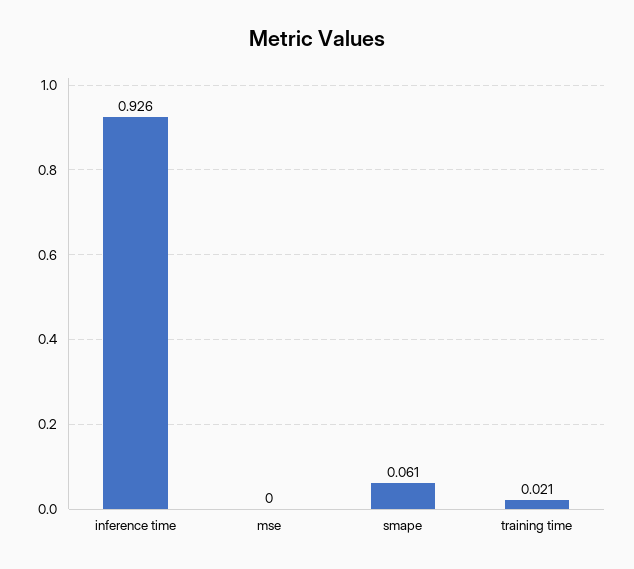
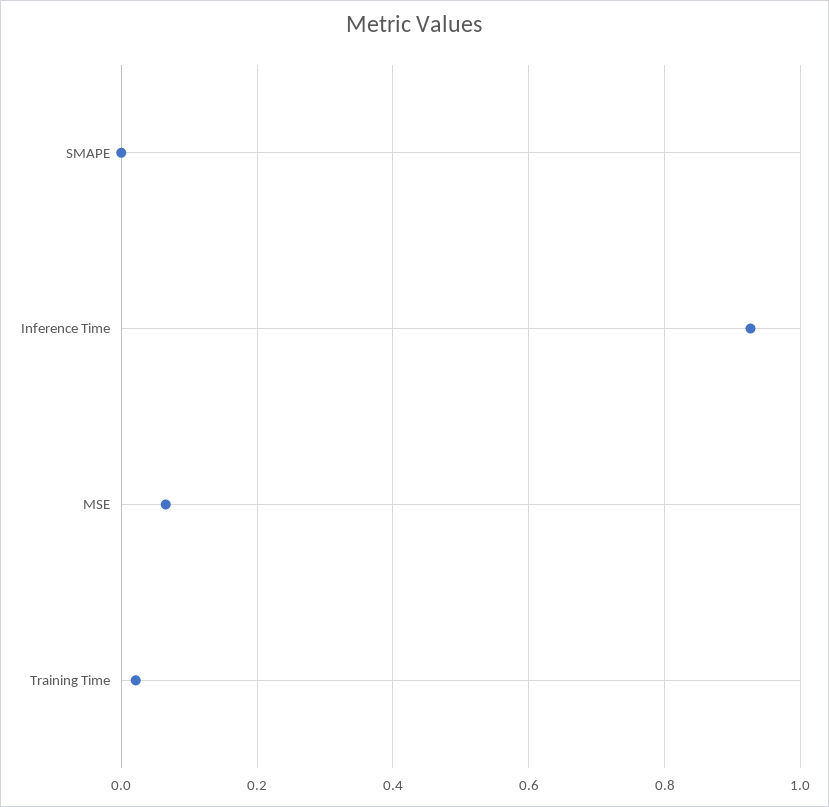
  {
    "inference time": 0.926,
-   "mse": 0,
+   "mse": 0.06,
-   "smape": 0.061,
+   "smape": 0,
    "training time": 0.021
  }

